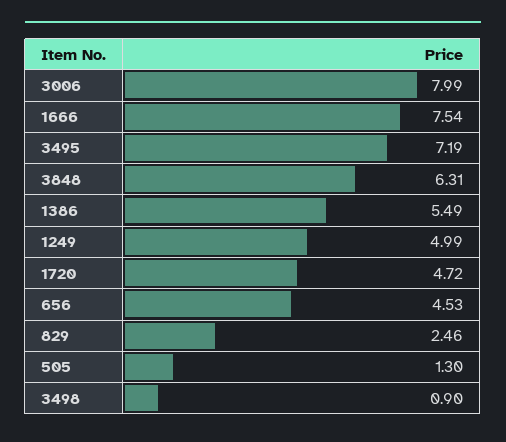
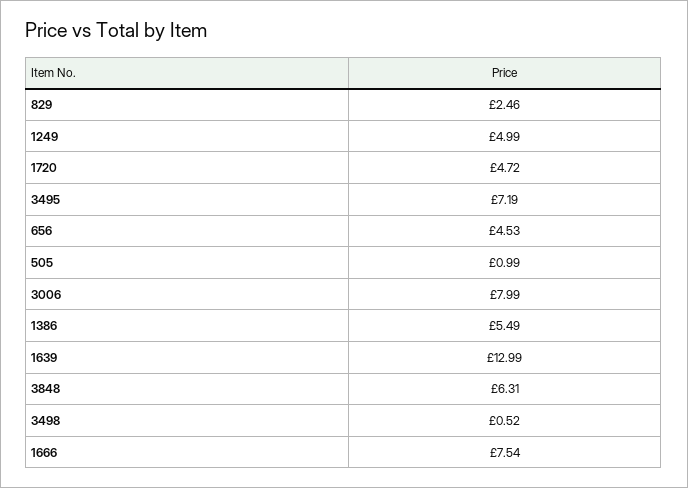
  {
    "3006": 7.99,
    "1666": 7.54,
    "3495": 7.19,
    "3848": 6.31,
    "1386": 5.49,
    "1249": 4.99,
    "1720": 4.72,
    "656": 4.53,
    "829": 2.46,
-   "505": 1.3,
+   "505": 0.99,
-   "3498": 0.9
+   "3498": 0.52,
+   "1639": 12.99
  }

